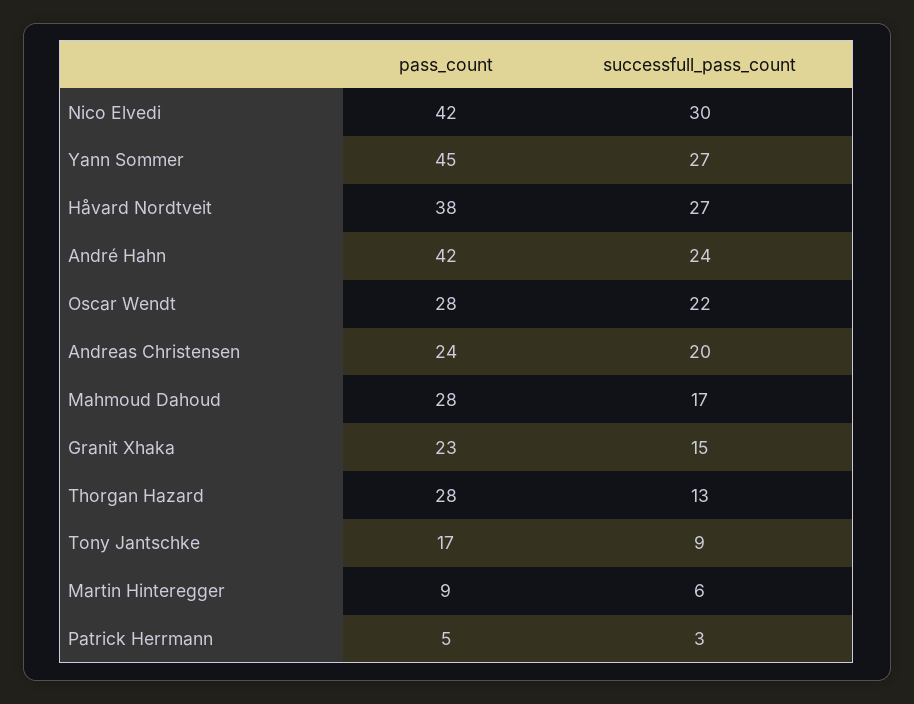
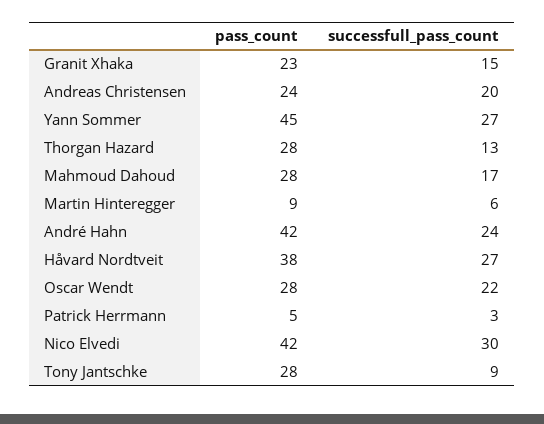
  {
    "pass_count": {
      "Nico Elvedi": 42,
      "Yann Sommer": 45,
      "Håvard Nordtveit": 38,
      "André Hahn": 42,
      "Oscar Wendt": 28,
      "Andreas Christensen": 24,
      "Mahmoud Dahoud": 28,
      "Granit Xhaka": 23,
      "Thorgan Hazard": 28,
-     "Tony Jantschke": 17,
+     "Tony Jantschke": 28,
      "Martin Hinteregger": 9,
      "Patrick Herrmann": 5
    },
    "successfull_pass_count": {
      "Nico Elvedi": 30,
      "Yann Sommer": 27,
      "Håvard Nordtveit": 27,
      "André Hahn": 24,
      "Oscar Wendt": 22,
      "Andreas Christensen": 20,
      "Mahmoud Dahoud": 17,
      "Granit Xhaka": 15,
      "Thorgan Hazard": 13,
      "Tony Jantschke": 9,
      "Martin Hinteregger": 6,
      "Patrick Herrmann": 3
    }
  }

